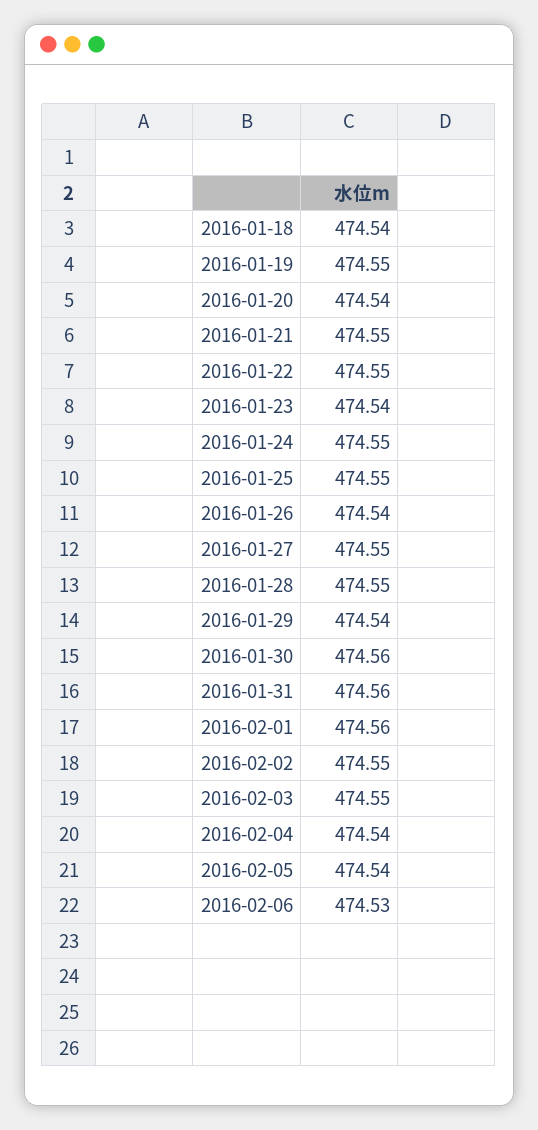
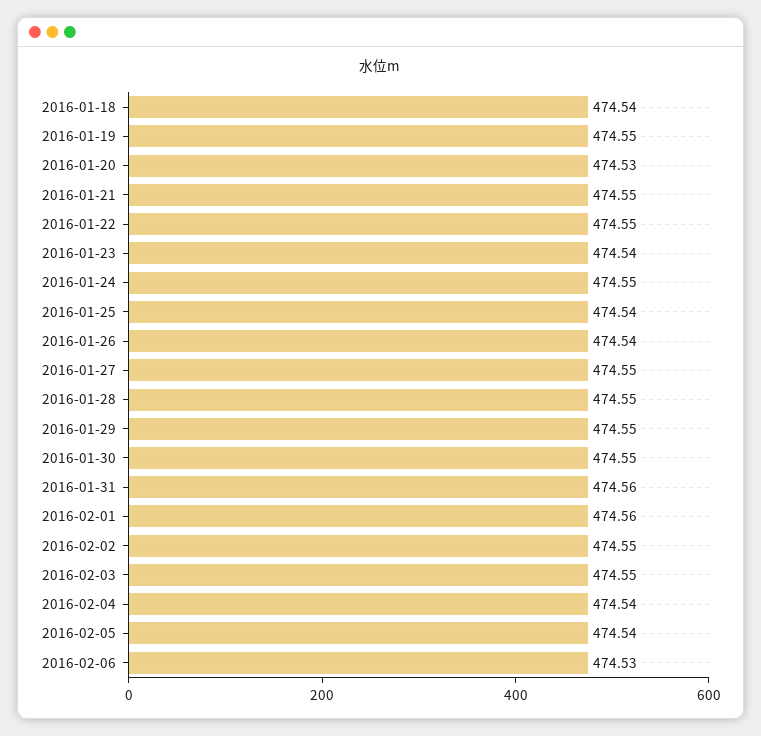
  {
    "2016-01-18": 474.54,
    "2016-01-19": 474.55,
-   "2016-01-20": 474.54,
+   "2016-01-20": 474.53,
    "2016-01-21": 474.55,
    "2016-01-22": 474.55,
    "2016-01-23": 474.54,
    "2016-01-24": 474.55,
-   "2016-01-25": 474.55,
+   "2016-01-25": 474.54,
    "2016-01-26": 474.54,
    "2016-01-27": 474.55,
    "2016-01-28": 474.55,
-   "2016-01-29": 474.54,
+   "2016-01-29": 474.55,
-   "2016-01-30": 474.56,
+   "2016-01-30": 474.55,
    "2016-01-31": 474.56,
    "2016-02-01": 474.56,
    "2016-02-02": 474.55,
    "2016-02-03": 474.55,
    "2016-02-04": 474.54,
    "2016-02-05": 474.54,
    "2016-02-06": 474.53
  }

